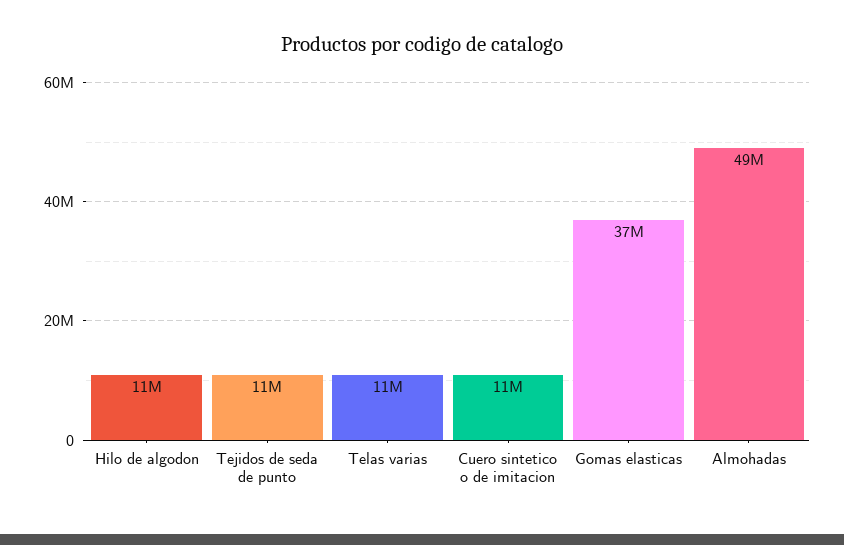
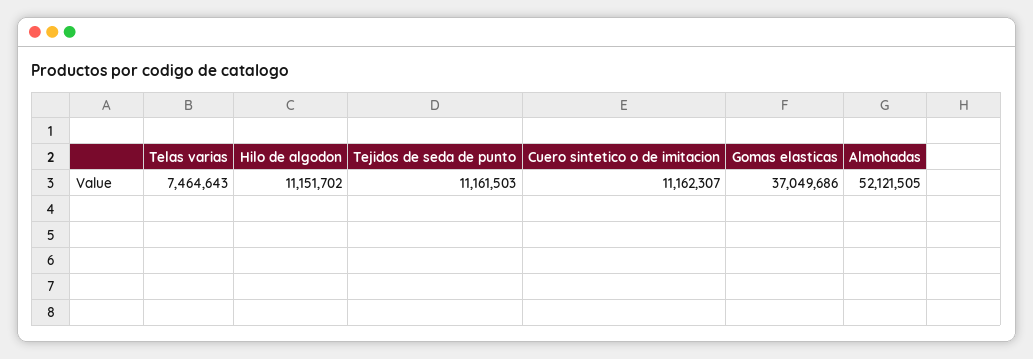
  {
    "Hilo de algodon": 11151702,
    "Tejidos de seda de punto": 11161503,
-   "Telas varias": 11000000,
+   "Telas varias": 7464643,
    "Cuero sintetico o de imitacion": 11162307,
    "Gomas elasticas": 37049686,
-   "Almohadas": 49000000
+   "Almohadas": 52121505
  }

